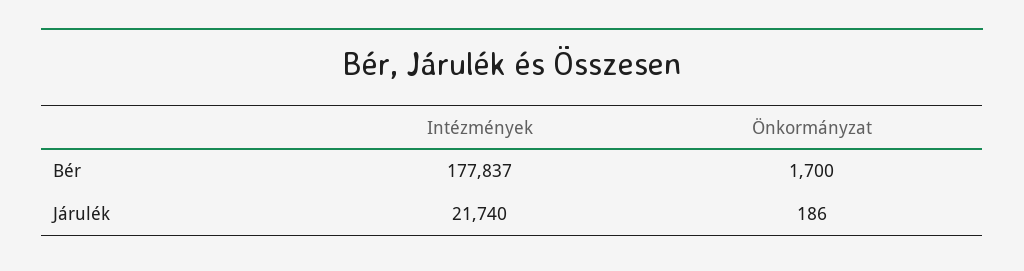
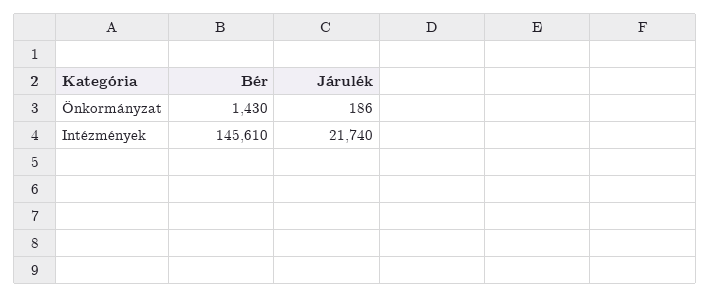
  {
    "Intézmények": {
-     "Bér": 177837,
+     "Bér": 145610,
      "Járulék": 21740
    },
    "Önkormányzat": {
-     "Bér": 1700,
+     "Bér": 1430,
      "Járulék": 186
    }
  }

